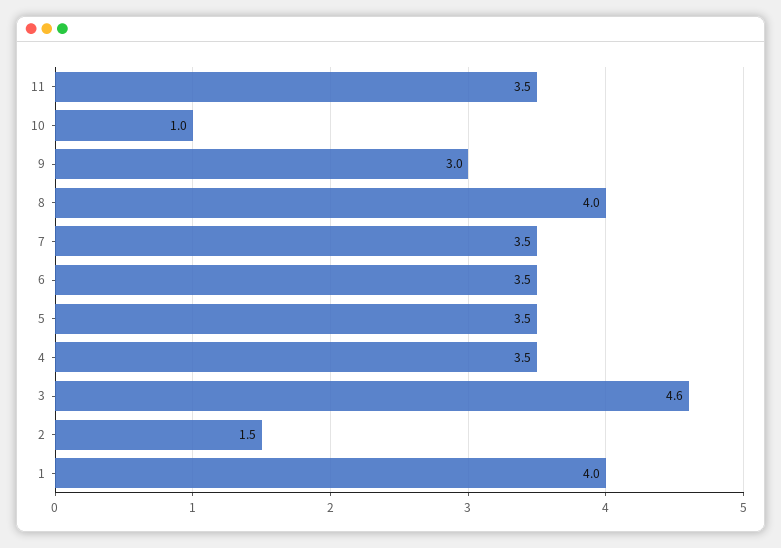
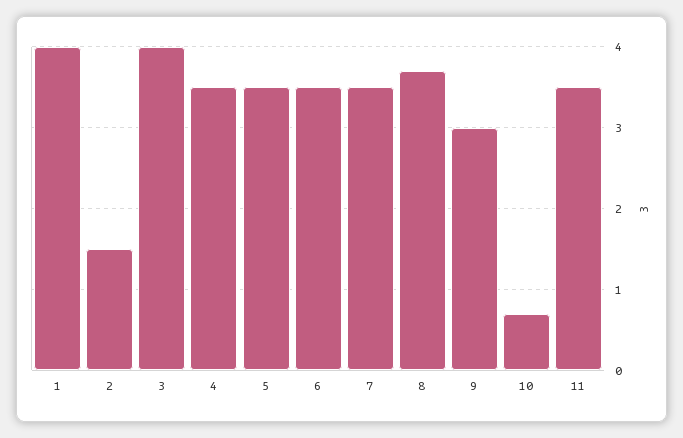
  {
    "11": 3.5,
-   "10": 1,
+   "10": 0.7,
    "9": 3,
-   "8": 4,
+   "8": 3.7,
    "7": 3.5,
    "6": 3.5,
    "5": 3.5,
    "4": 3.5,
-   "3": 4.6,
+   "3": 4,
    "2": 1.5,
    "1": 4
  }

